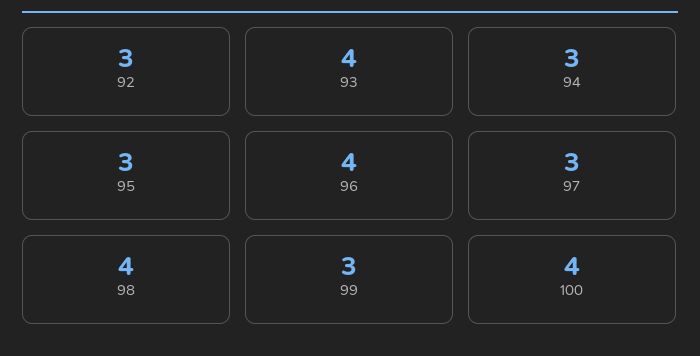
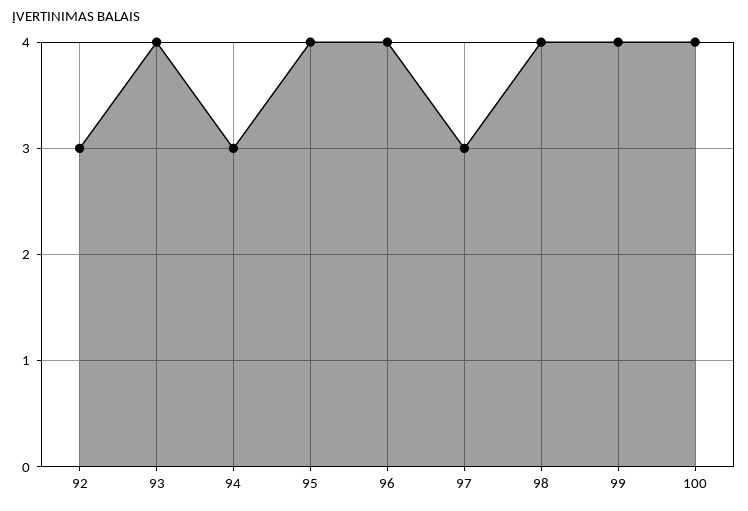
  {
    "92": 3,
    "93": 4,
    "94": 3,
-   "95": 3,
+   "95": 4,
    "96": 4,
    "97": 3,
    "98": 4,
-   "99": 3,
+   "99": 4,
    "100": 4
  }

